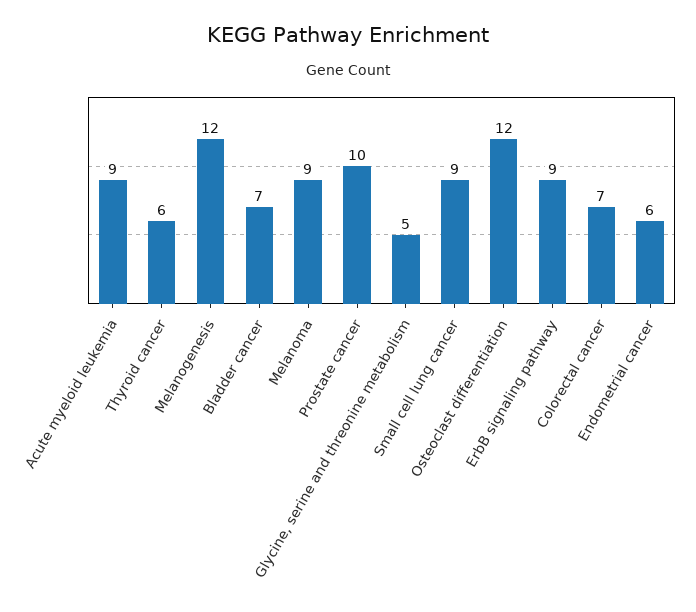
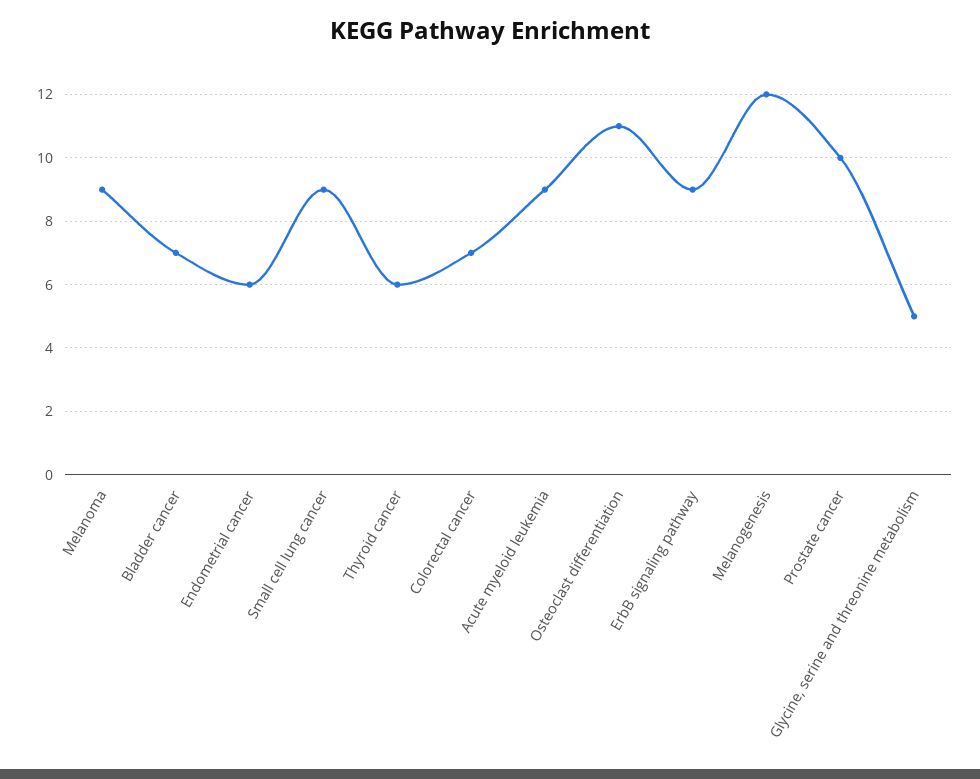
  {
    "Acute myeloid leukemia": 9,
    "Thyroid cancer": 6,
    "Melanogenesis": 12,
    "Bladder cancer": 7,
    "Melanoma": 9,
    "Prostate cancer": 10,
    "Glycine, serine and threonine metabolism": 5,
    "Small cell lung cancer": 9,
-   "Osteoclast differentiation": 12,
+   "Osteoclast differentiation": 11,
    "ErbB signaling pathway": 9,
    "Colorectal cancer": 7,
    "Endometrial cancer": 6
  }

